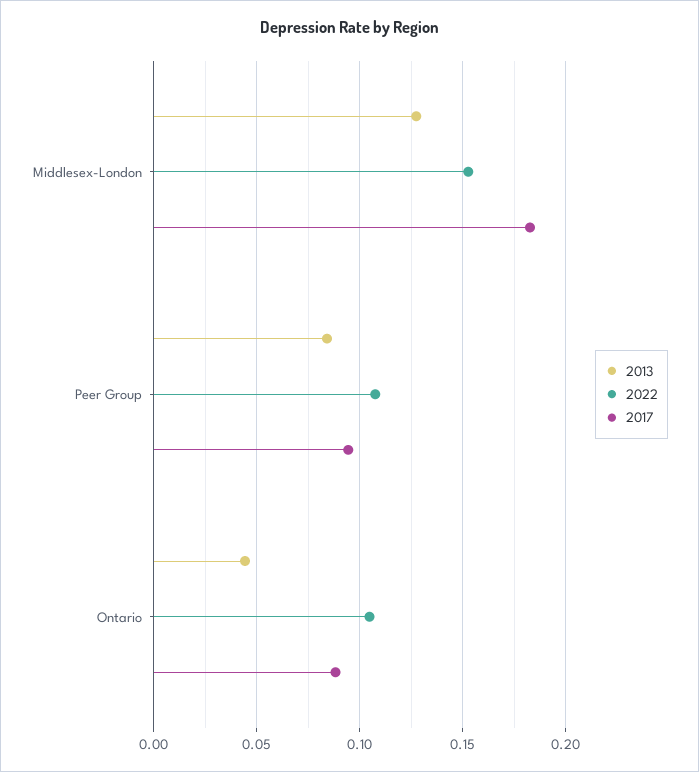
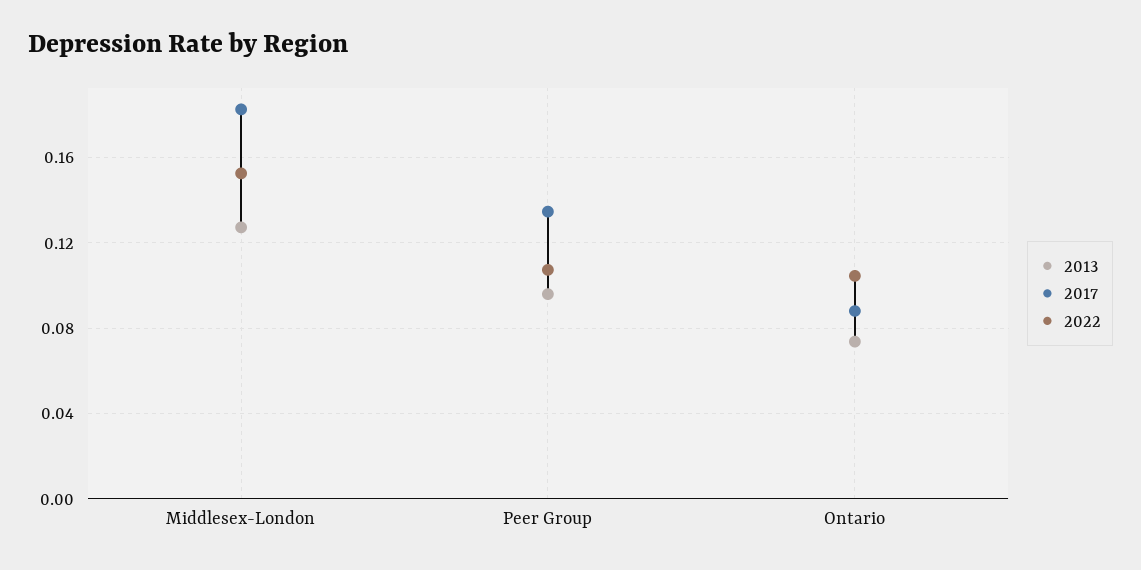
  {
    "2013": {
      "Middlesex-London": 0.125,
-     "Peer Group": 0.085,
+     "Peer Group": 0.095,
-     "Ontario": 0.045
+     "Ontario": 0.075
    },
    "2022": {
      "Middlesex-London": 0.155,
      "Peer Group": 0.105,
      "Ontario": 0.105
    },
    "2017": {
      "Middlesex-London": 0.185,
-     "Peer Group": 0.095,
+     "Peer Group": 0.135,
      "Ontario": 0.09
    }
  }

